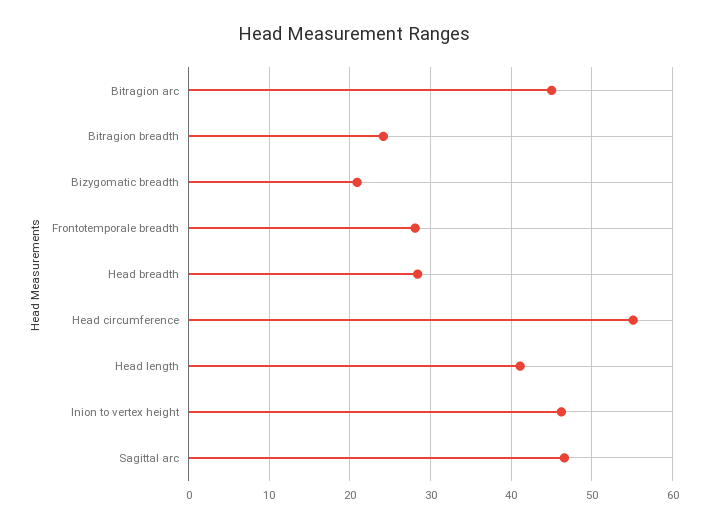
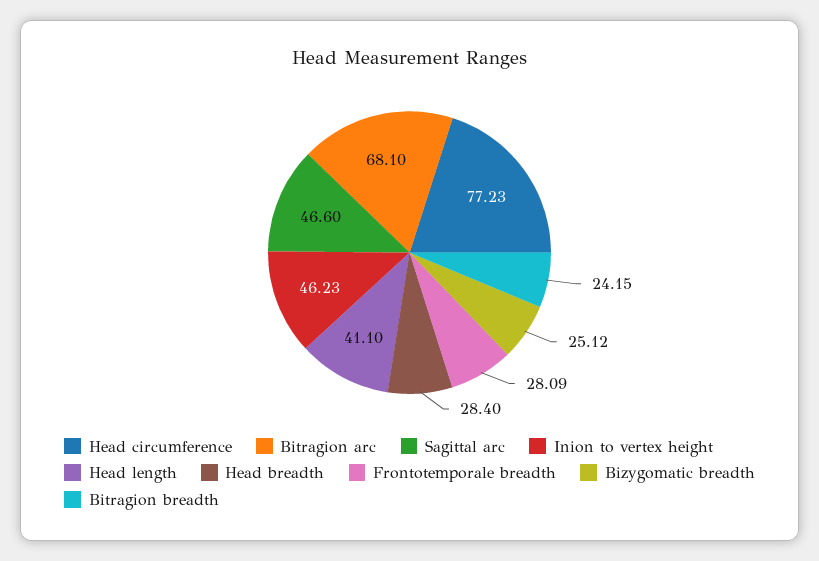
  {
-   "Bitragion arc": 45,
+   "Bitragion arc": 68.1,
    "Bitragion breadth": 24.15,
-   "Bizygomatic breadth": 21,
+   "Bizygomatic breadth": 25.12,
    "Frontotemporale breadth": 28.09,
    "Head breadth": 28.4,
-   "Head circumference": 55,
+   "Head circumference": 77.23,
    "Head length": 41.1,
    "Inion to vertex height": 46.23,
    "Sagittal arc": 46.6
  }

